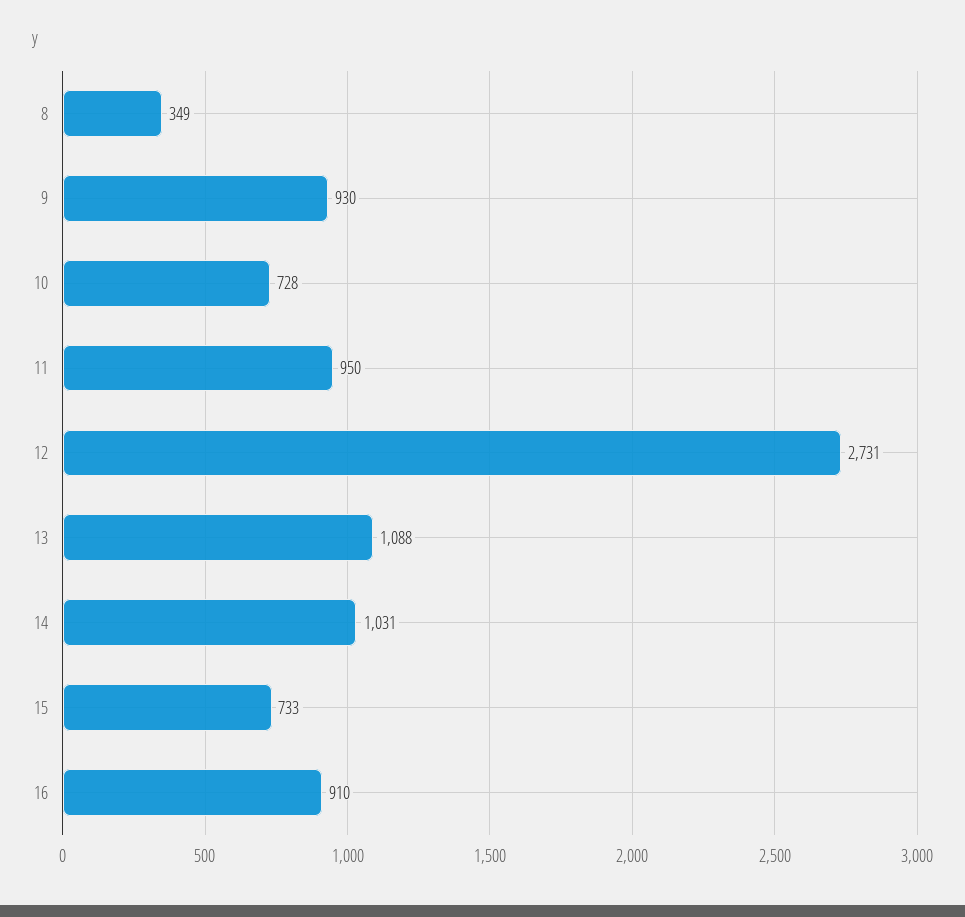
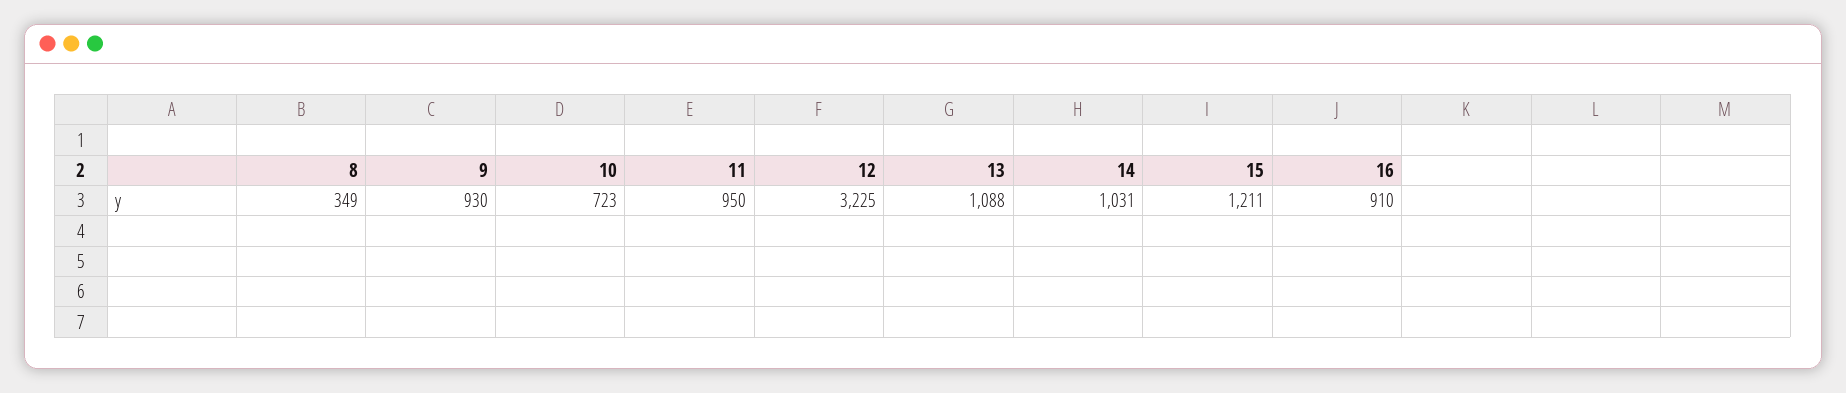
  {
    "8": 349,
    "9": 930,
-   "10": 728,
+   "10": 723,
    "11": 950,
-   "12": 2731,
+   "12": 3225,
    "13": 1088,
    "14": 1031,
-   "15": 733,
+   "15": 1211,
    "16": 910
  }

